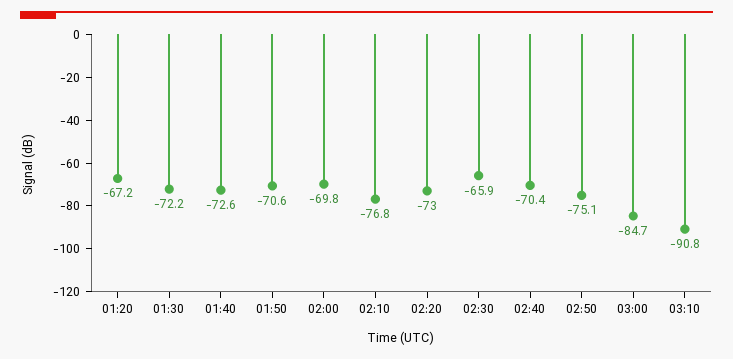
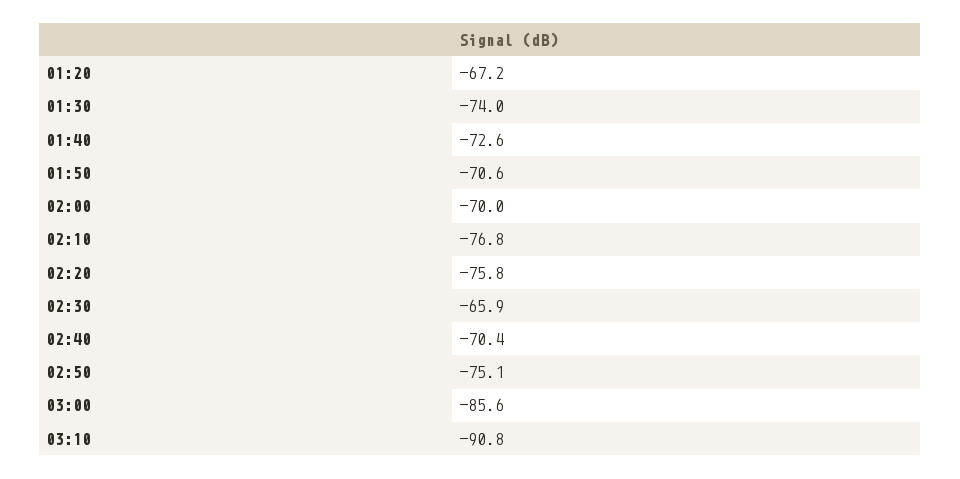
  {
    "01:20": -67.2,
-   "01:30": -72.2,
+   "01:30": -74,
    "01:40": -72.6,
    "01:50": -70.6,
-   "02:00": -69.8,
+   "02:00": -70,
    "02:10": -76.8,
-   "02:20": -73,
+   "02:20": -75.8,
    "02:30": -65.9,
    "02:40": -70.4,
    "02:50": -75.1,
-   "03:00": -84.7,
+   "03:00": -85.6,
    "03:10": -90.8
  }

